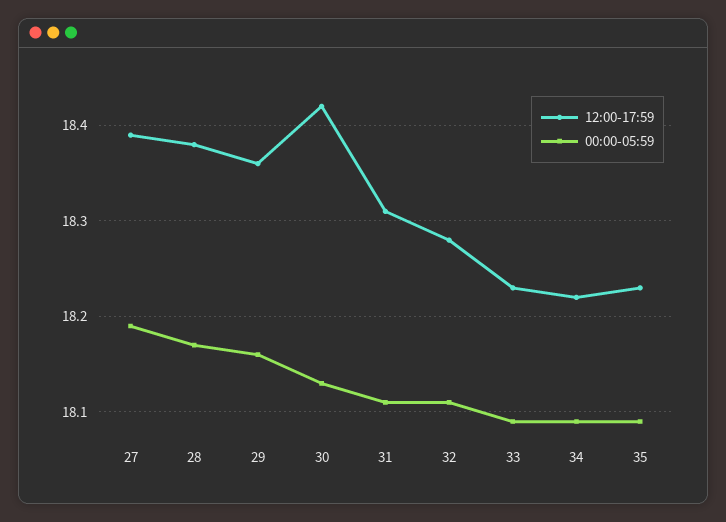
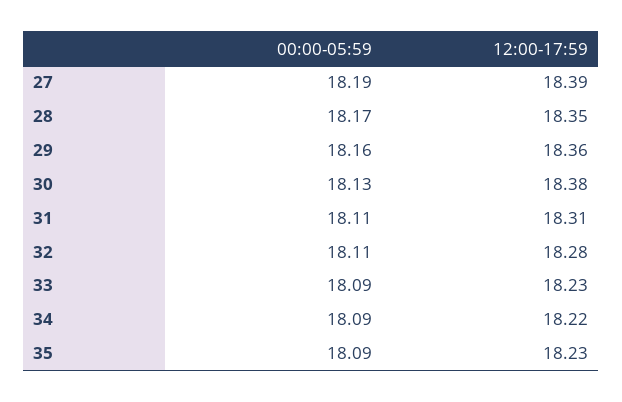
  {
    "12:00-17:59": {
      "27": 18.39,
-     "28": 18.38,
+     "28": 18.35,
      "29": 18.36,
-     "30": 18.42,
+     "30": 18.38,
      "31": 18.31,
      "32": 18.28,
      "33": 18.23,
      "34": 18.22,
      "35": 18.23
    },
    "00:00-05:59": {
      "27": 18.19,
      "28": 18.17,
      "29": 18.16,
      "30": 18.13,
      "31": 18.11,
      "32": 18.11,
      "33": 18.09,
      "34": 18.09,
      "35": 18.09
    }
  }

